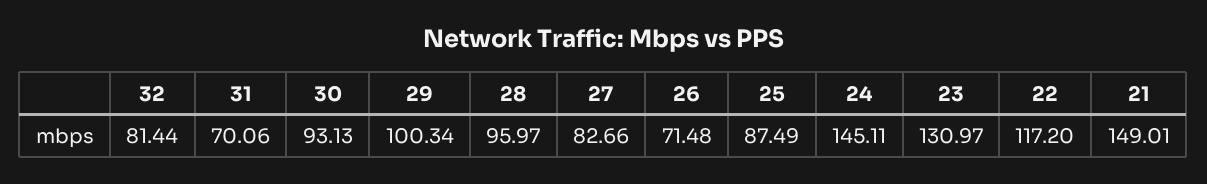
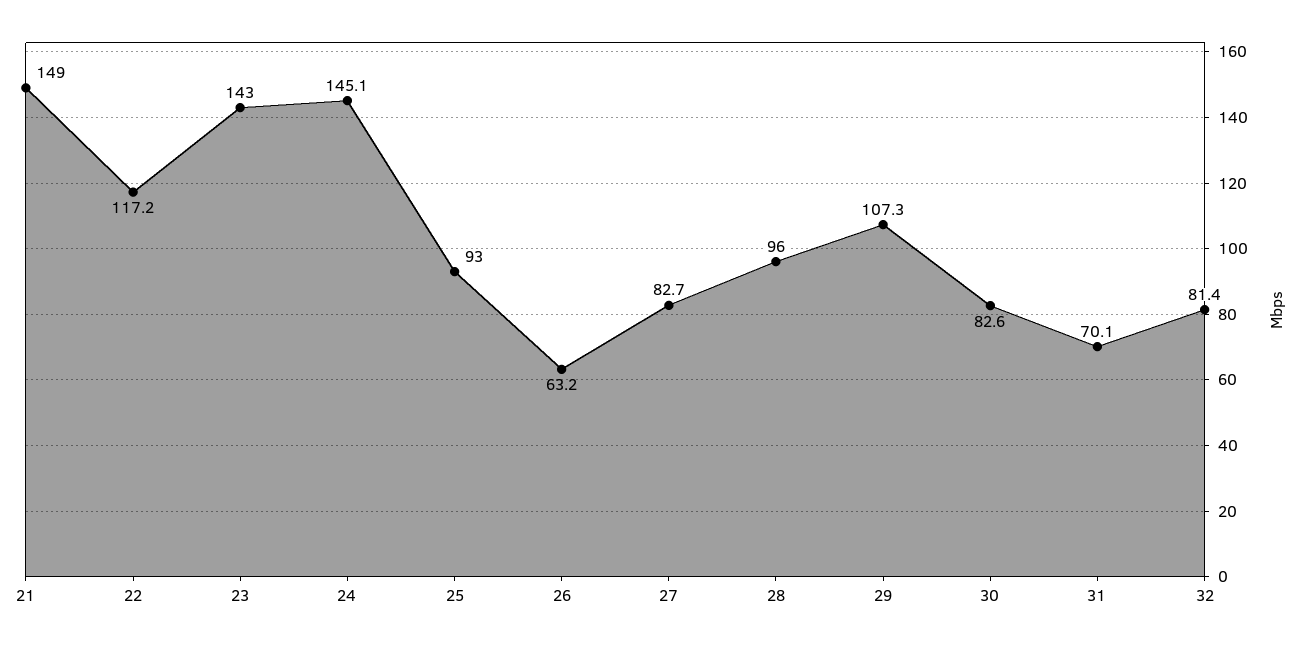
  {
    "32": 81.44,
    "31": 70.06,
-   "30": 93.13,
+   "30": 82.6,
-   "29": 100.34,
+   "29": 107.3,
    "28": 95.97,
    "27": 82.66,
-   "26": 71.48,
+   "26": 63.2,
-   "25": 87.49,
+   "25": 93,
    "24": 145.11,
-   "23": 130.97,
+   "23": 143,
    "22": 117.2,
    "21": 149.01
  }

